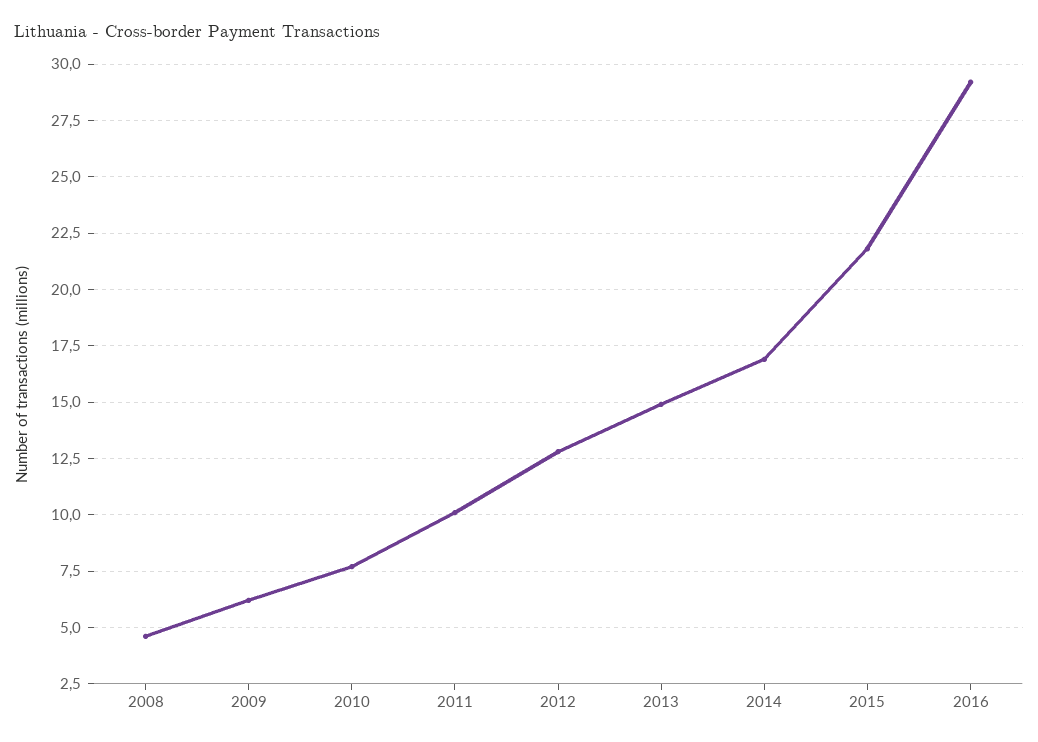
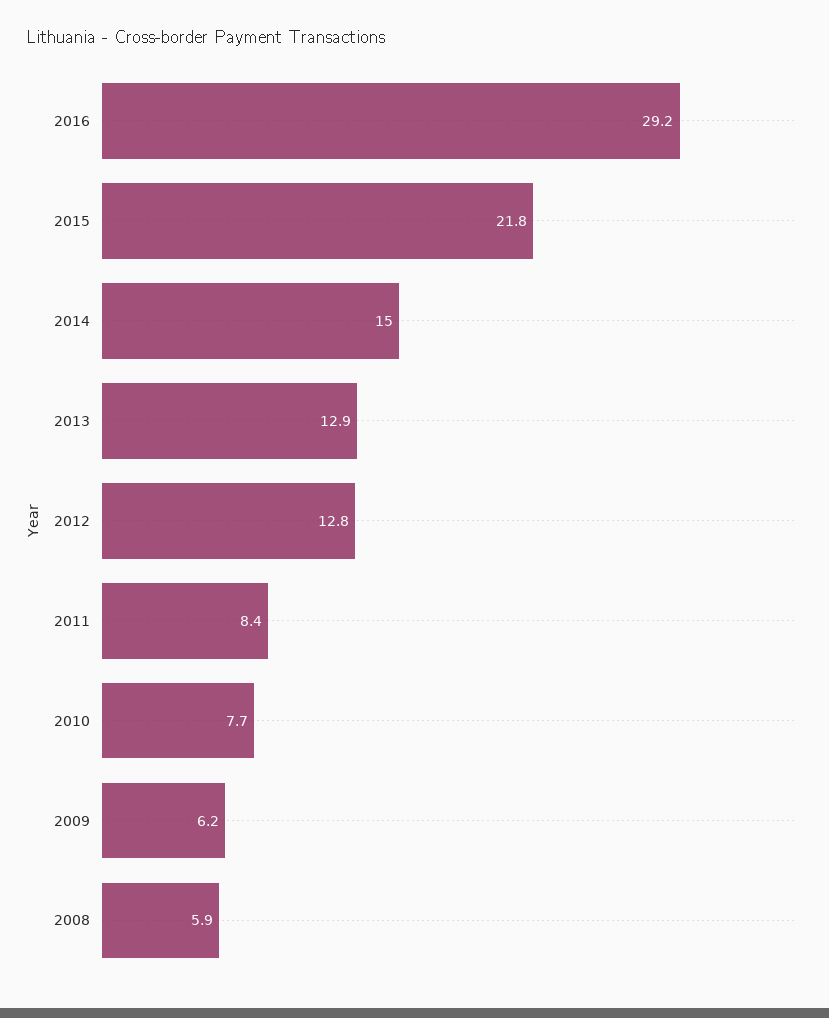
  {
-   "2008": 4.5,
+   "2008": 5.9,
    "2009": 6.2,
    "2010": 7.7,
-   "2011": 10,
+   "2011": 8.4,
    "2012": 12.8,
-   "2013": 15,
+   "2013": 12.9,
-   "2014": 17,
+   "2014": 15,
    "2015": 21.8,
    "2016": 29.2
  }

